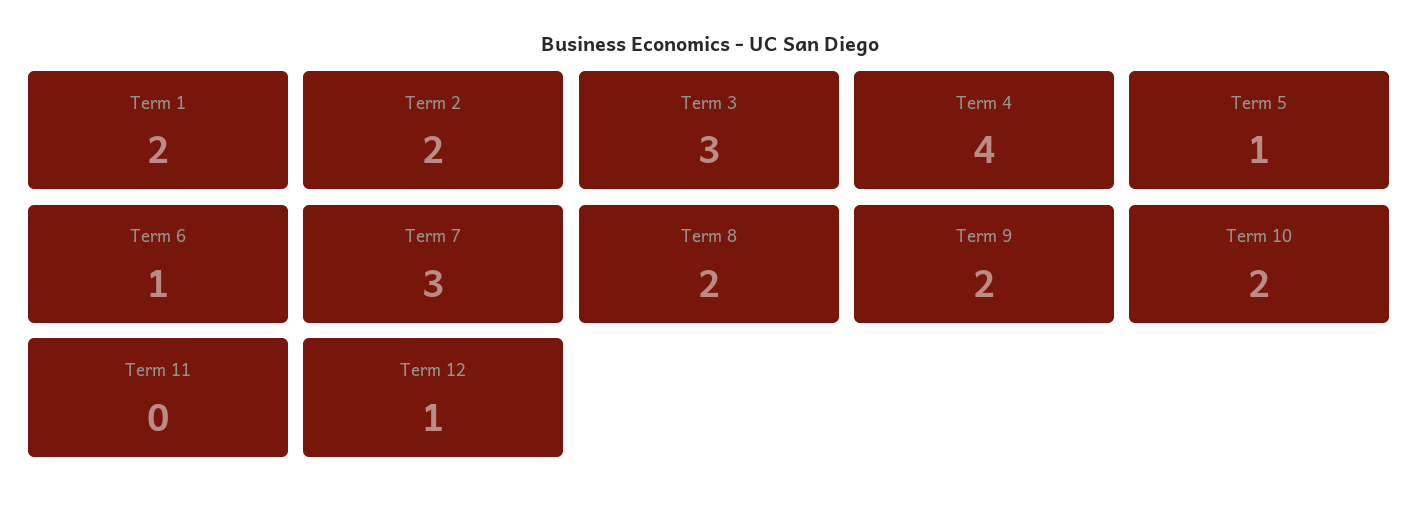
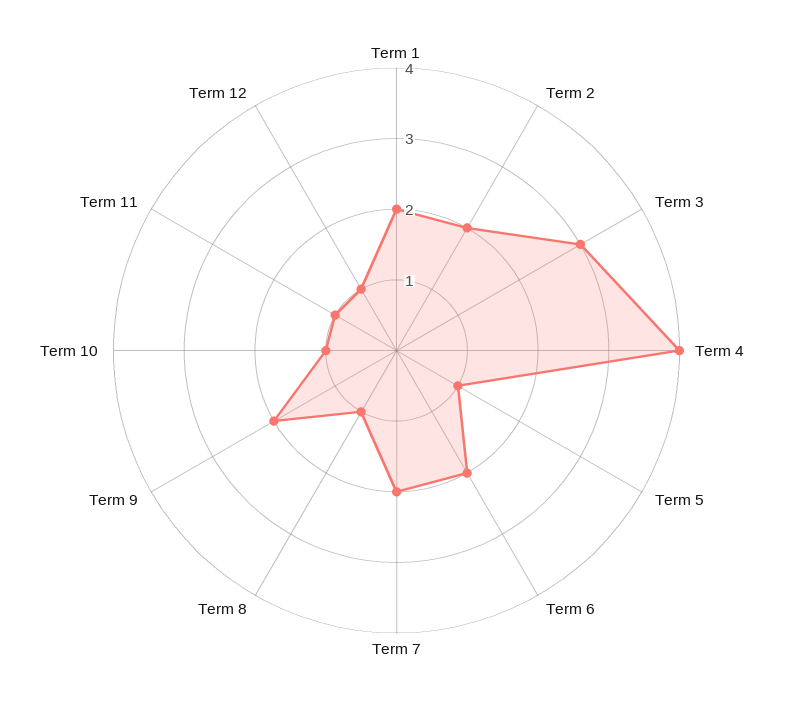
  {
    "Term 1": 2,
    "Term 2": 2,
    "Term 3": 3,
    "Term 4": 4,
    "Term 5": 1,
-   "Term 6": 1,
+   "Term 6": 2,
-   "Term 7": 3,
+   "Term 7": 2,
-   "Term 8": 2,
+   "Term 8": 1,
    "Term 9": 2,
-   "Term 10": 2,
+   "Term 10": 1,
-   "Term 11": 0,
+   "Term 11": 1,
    "Term 12": 1
  }

